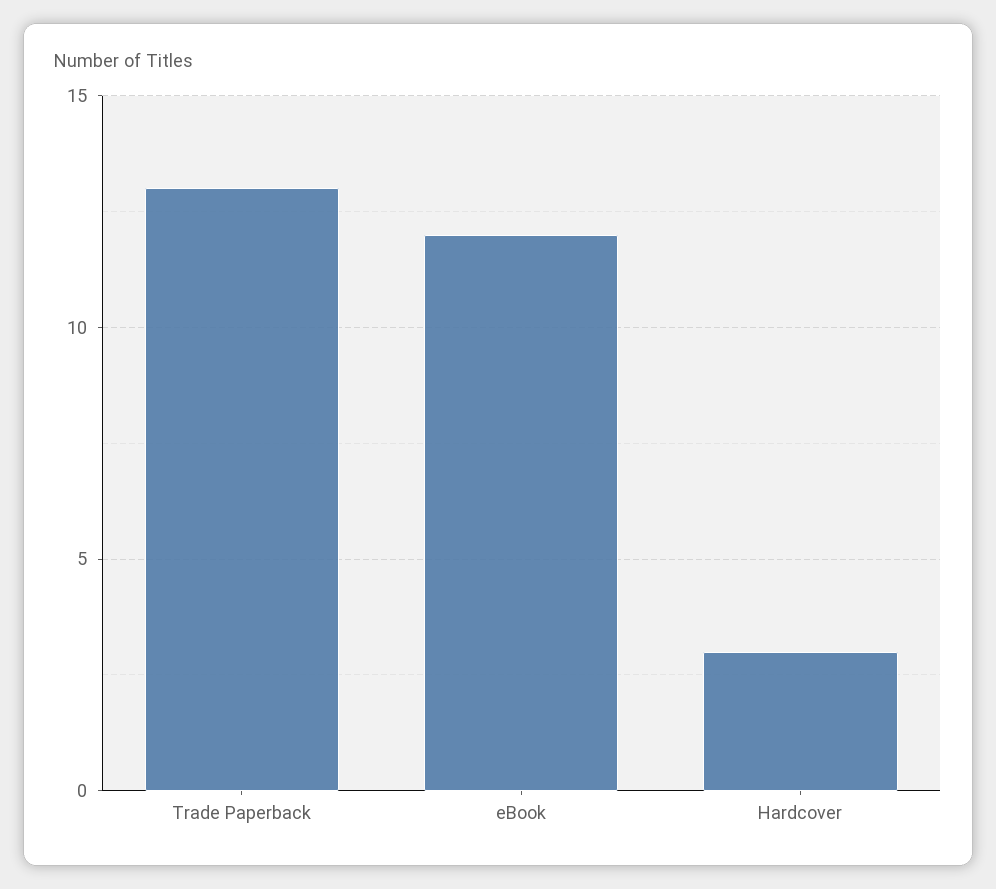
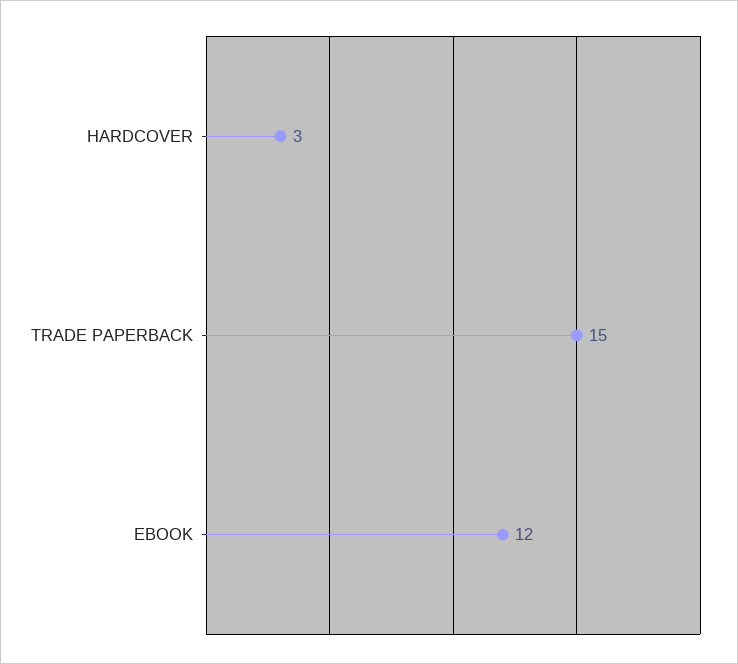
  {
-   "Trade Paperback": 13,
+   "Trade Paperback": 15,
    "eBook": 12,
    "Hardcover": 3
  }

